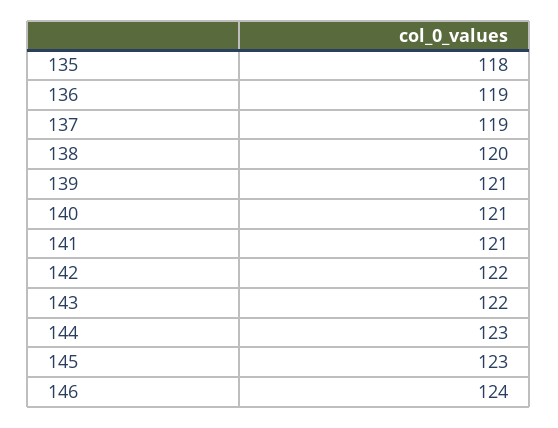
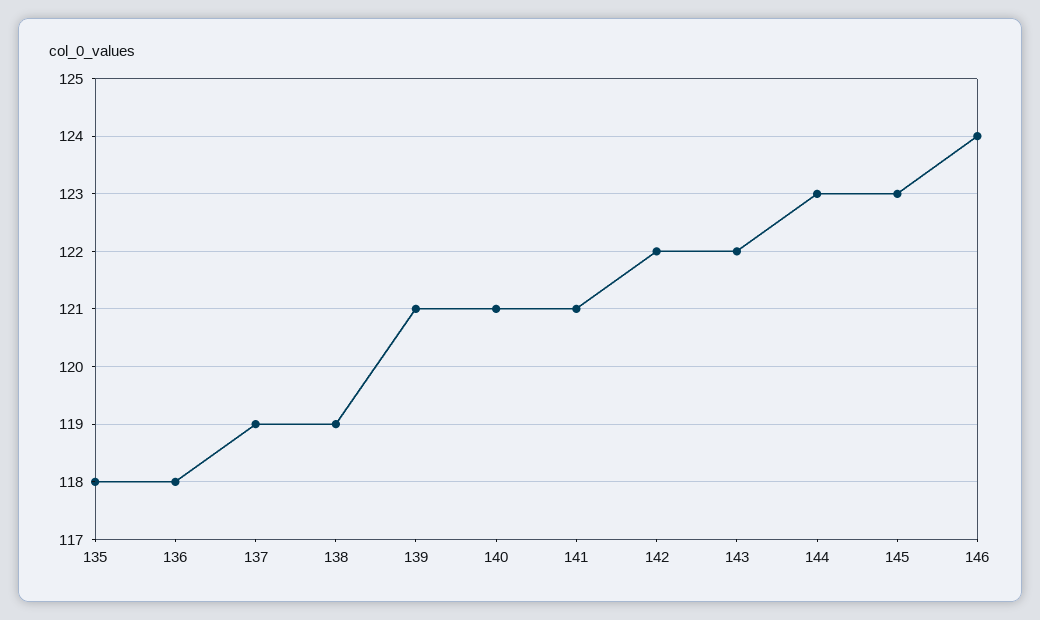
  {
    "135": 118,
-   "136": 119,
+   "136": 118,
    "137": 119,
-   "138": 120,
+   "138": 119,
    "139": 121,
    "140": 121,
    "141": 121,
    "142": 122,
    "143": 122,
    "144": 123,
    "145": 123,
    "146": 124
  }

